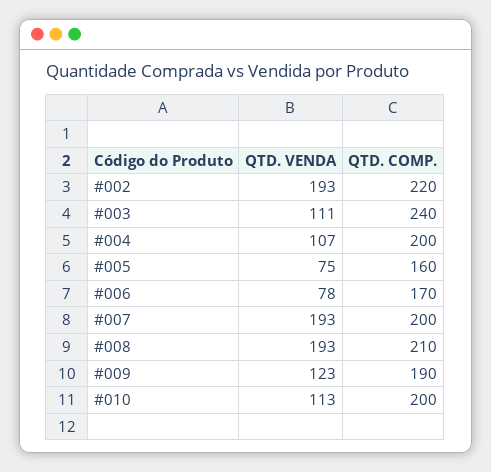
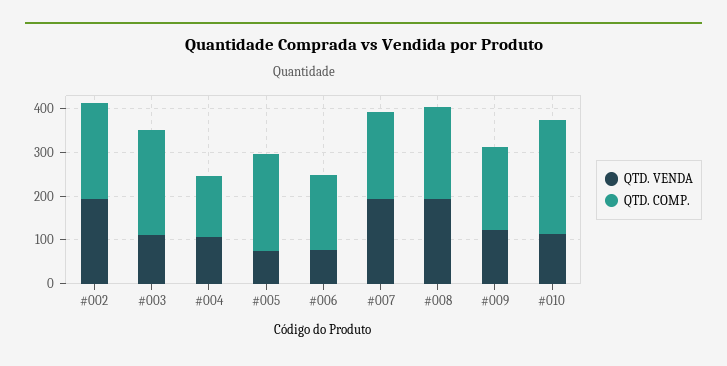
  {
    "QTD. VENDA": {
      "#002": 193,
      "#003": 111,
      "#004": 107,
      "#005": 75,
      "#006": 78,
      "#007": 193,
      "#008": 193,
      "#009": 123,
      "#010": 113
    },
    "QTD. COMP.": {
      "#002": 220,
      "#003": 240,
-     "#004": 200,
+     "#004": 140,
-     "#005": 160,
+     "#005": 220,
      "#006": 170,
      "#007": 200,
      "#008": 210,
      "#009": 190,
-     "#010": 200
+     "#010": 260
    }
  }

